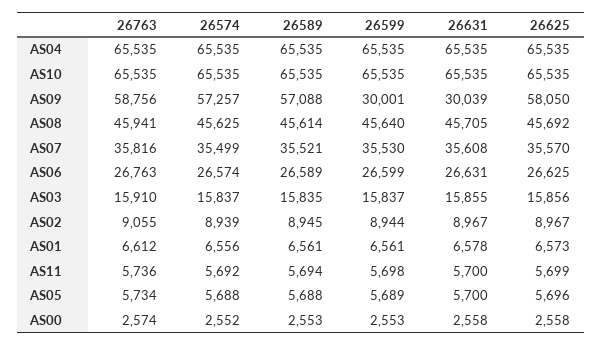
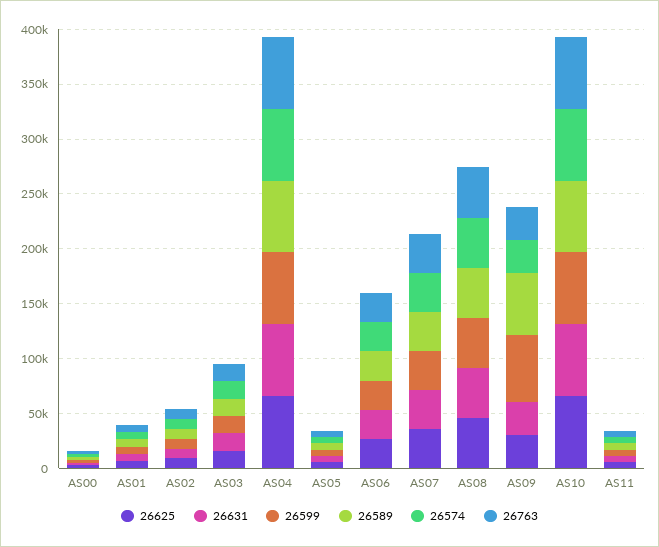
  {
    "26763": {
      "AS04": 65535,
      "AS10": 65535,
-     "AS09": 58756,
+     "AS09": 30000,
      "AS08": 45941,
      "AS07": 35816,
      "AS06": 26763,
      "AS03": 15910,
      "AS02": 9055,
      "AS01": 6612,
      "AS11": 5736,
      "AS05": 5734,
      "AS00": 2574
    },
    "26574": {
      "AS04": 65535,
      "AS10": 65535,
-     "AS09": 57257,
+     "AS09": 30000,
      "AS08": 45625,
      "AS07": 35499,
      "AS06": 26574,
      "AS03": 15837,
      "AS02": 8939,
      "AS01": 6556,
      "AS11": 5692,
      "AS05": 5688,
      "AS00": 2552
    },
    "26589": {
      "AS04": 65535,
      "AS10": 65535,
      "AS09": 57088,
      "AS08": 45614,
      "AS07": 35521,
      "AS06": 26589,
      "AS03": 15835,
      "AS02": 8945,
      "AS01": 6561,
      "AS11": 5694,
      "AS05": 5688,
      "AS00": 2553
    },
    "26599": {
      "AS04": 65535,
      "AS10": 65535,
-     "AS09": 30001,
+     "AS09": 60000,
      "AS08": 45640,
      "AS07": 35530,
      "AS06": 26599,
      "AS03": 15837,
      "AS02": 8944,
      "AS01": 6561,
      "AS11": 5698,
      "AS05": 5689,
      "AS00": 2553
    },
    "26631": {
      "AS04": 65535,
      "AS10": 65535,
      "AS09": 30039,
      "AS08": 45705,
      "AS07": 35608,
      "AS06": 26631,
      "AS03": 15855,
      "AS02": 8967,
      "AS01": 6578,
      "AS11": 5700,
      "AS05": 5700,
      "AS00": 2558
    },
    "26625": {
      "AS04": 65535,
      "AS10": 65535,
-     "AS09": 58050,
+     "AS09": 30000,
      "AS08": 45692,
      "AS07": 35570,
      "AS06": 26625,
      "AS03": 15856,
      "AS02": 8967,
      "AS01": 6573,
      "AS11": 5699,
      "AS05": 5696,
      "AS00": 2558
    }
  }

